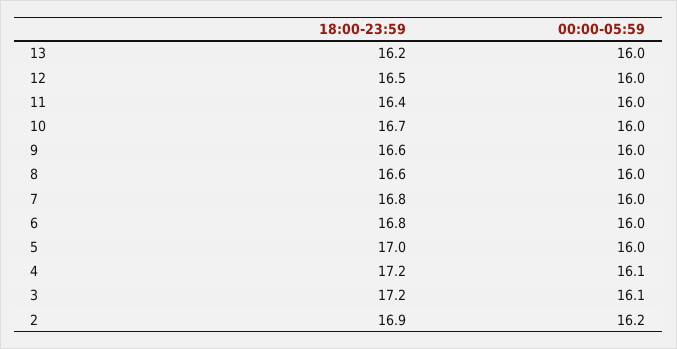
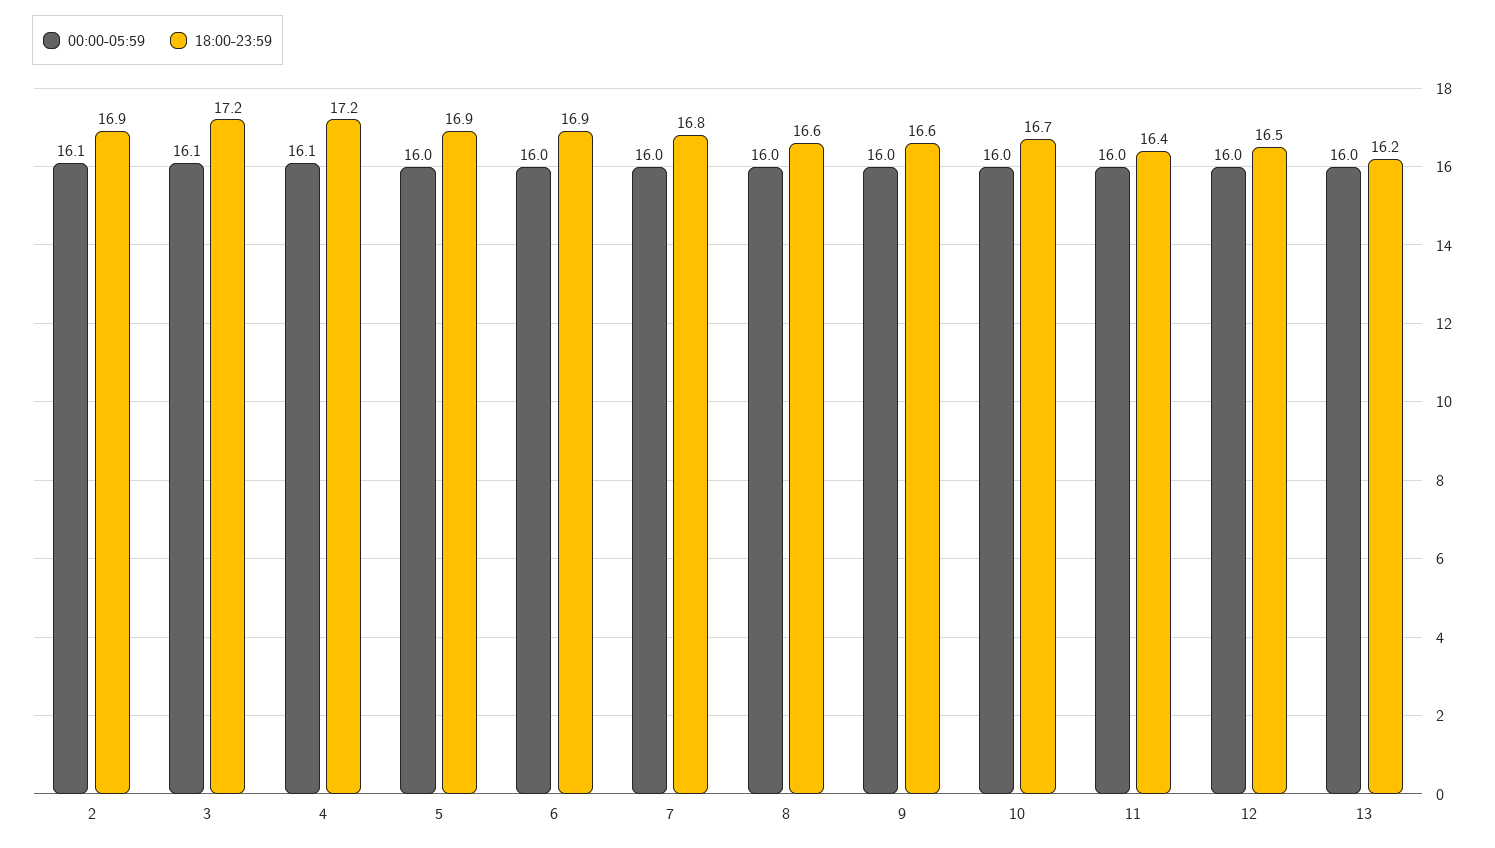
  {
    "18:00-23:59": {
      "13": 16.2,
      "12": 16.5,
      "11": 16.4,
      "10": 16.7,
      "9": 16.6,
      "8": 16.6,
      "7": 16.8,
-     "6": 16.8,
+     "6": 16.9,
-     "5": 17,
+     "5": 16.9,
      "4": 17.2,
      "3": 17.2,
      "2": 16.9
    },
    "00:00-05:59": {
      "13": 16,
      "12": 16,
      "11": 16,
      "10": 16,
      "9": 16,
      "8": 16,
      "7": 16,
      "6": 16,
      "5": 16,
      "4": 16.1,
      "3": 16.1,
-     "2": 16.2
+     "2": 16.1
    }
  }

